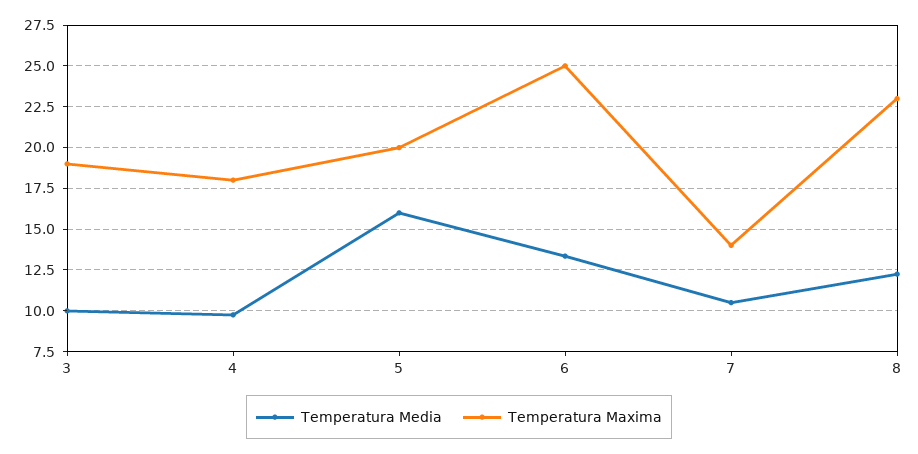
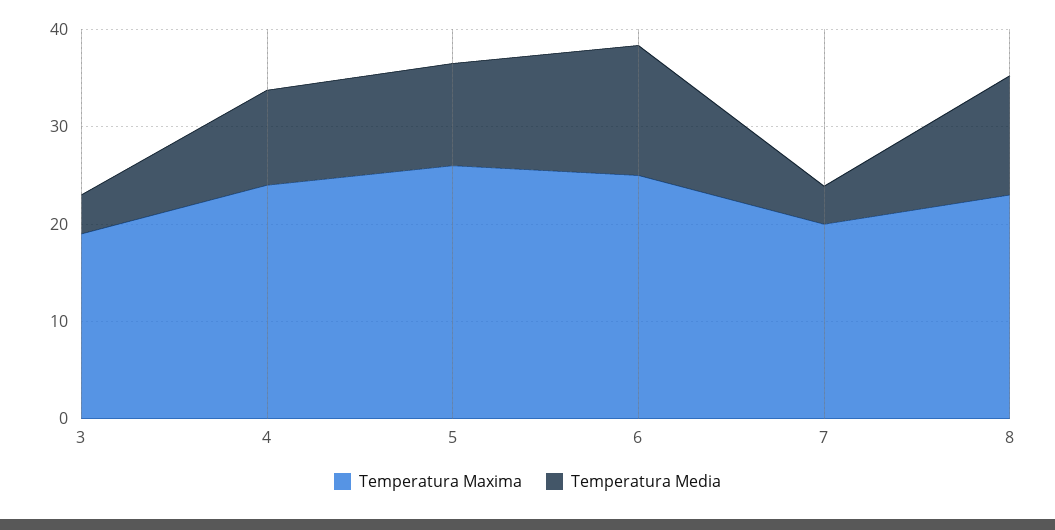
  {
    "Temperatura Media": {
-     "3": 10,
+     "3": 4,
      "4": 10,
-     "5": 16,
+     "5": 10,
      "6": 13.5,
-     "7": 10.5,
+     "7": 4,
      "8": 12.5
    },
    "Temperatura Maxima": {
      "3": 19,
-     "4": 18,
+     "4": 24,
-     "5": 20,
+     "5": 26,
      "6": 25,
-     "7": 14,
+     "7": 20,
      "8": 23
    }
  }

